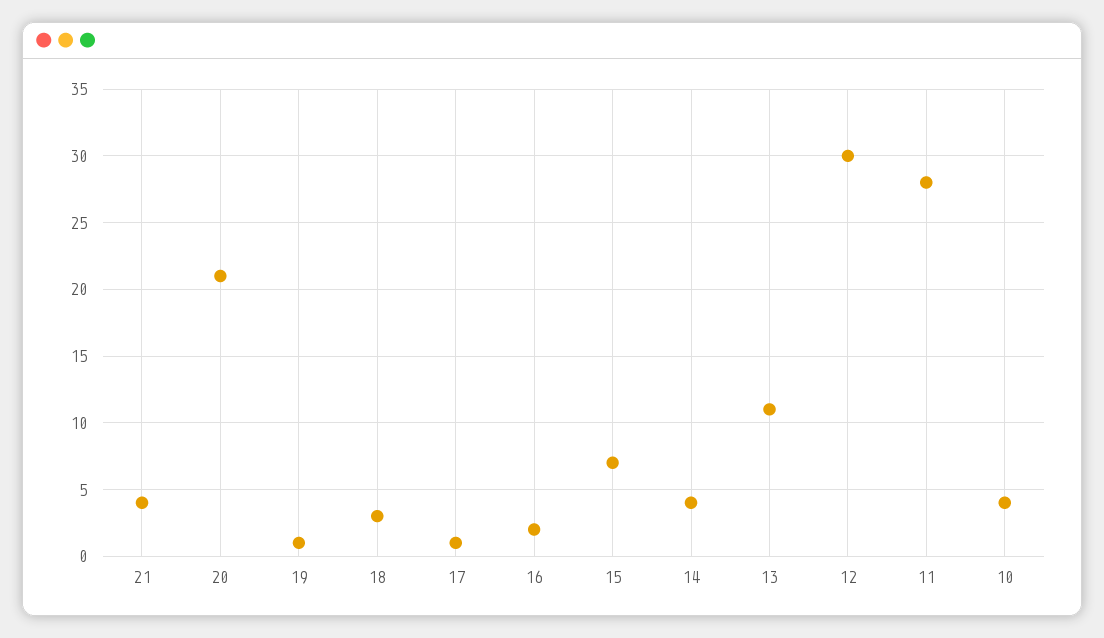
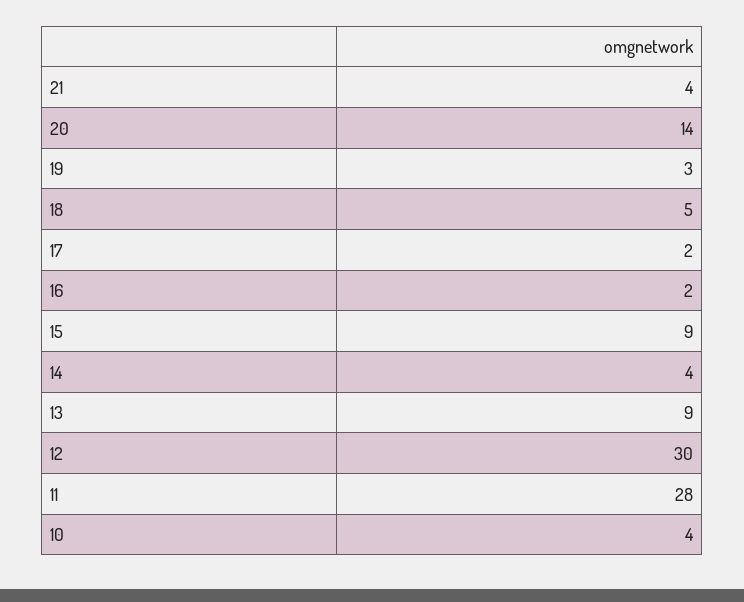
  {
    "21": 4,
-   "20": 21,
+   "20": 14,
-   "19": 1,
+   "19": 3,
-   "18": 3,
+   "18": 5,
-   "17": 1,
+   "17": 2,
    "16": 2,
-   "15": 7,
+   "15": 9,
    "14": 4,
-   "13": 11,
+   "13": 9,
    "12": 30,
    "11": 28,
    "10": 4
  }

